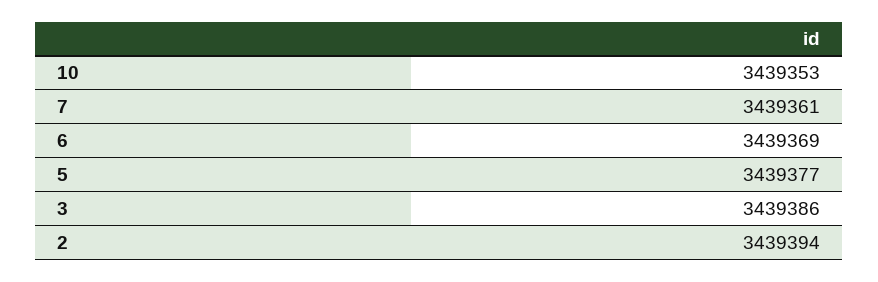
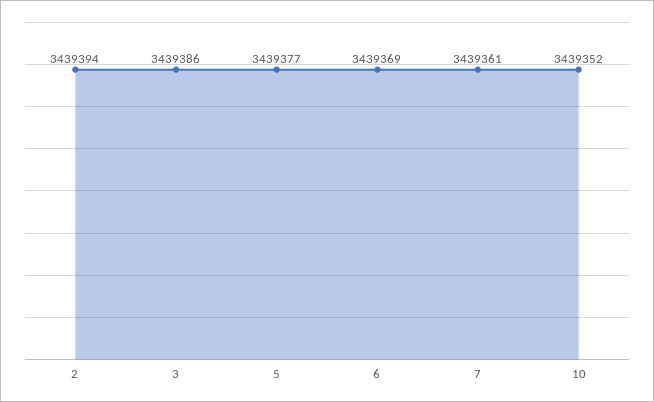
  {
-   "10": 3439353,
+   "10": 3439352,
    "7": 3439361,
    "6": 3439369,
    "5": 3439377,
    "3": 3439386,
    "2": 3439394
  }

